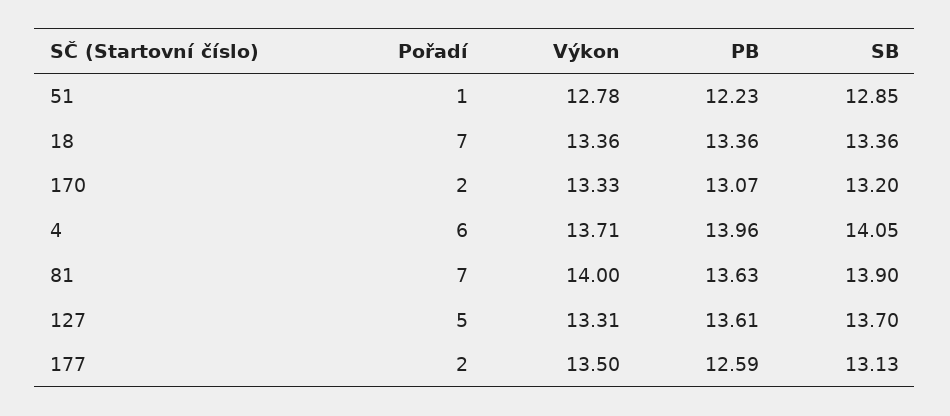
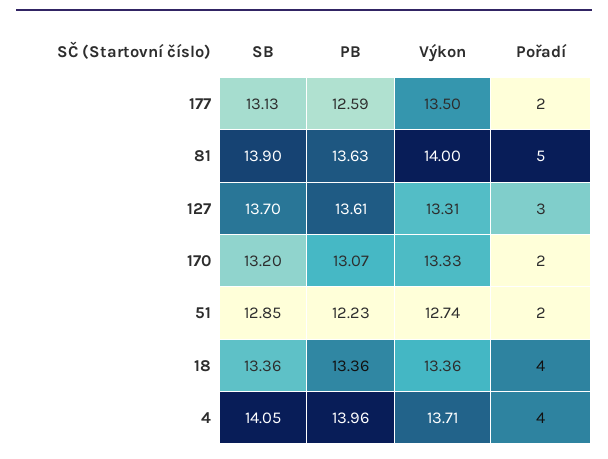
  {
    "Pořadí": {
-     "51": 1,
+     "51": 2,
-     "18": 7,
+     "18": 4,
      "170": 2,
-     "4": 6,
+     "4": 4,
-     "81": 7,
+     "81": 5,
-     "127": 5,
+     "127": 3,
      "177": 2
    },
    "Výkon": {
-     "51": 12.78,
+     "51": 12.74,
      "18": 13.36,
      "170": 13.33,
      "4": 13.71,
      "81": 14,
      "127": 13.31,
      "177": 13.5
    },
    "PB": {
      "51": 12.23,
      "18": 13.36,
      "170": 13.07,
      "4": 13.96,
      "81": 13.63,
      "127": 13.61,
      "177": 12.59
    },
    "SB": {
      "51": 12.85,
      "18": 13.36,
      "170": 13.2,
      "4": 14.05,
      "81": 13.9,
      "127": 13.7,
      "177": 13.13
    }
  }

